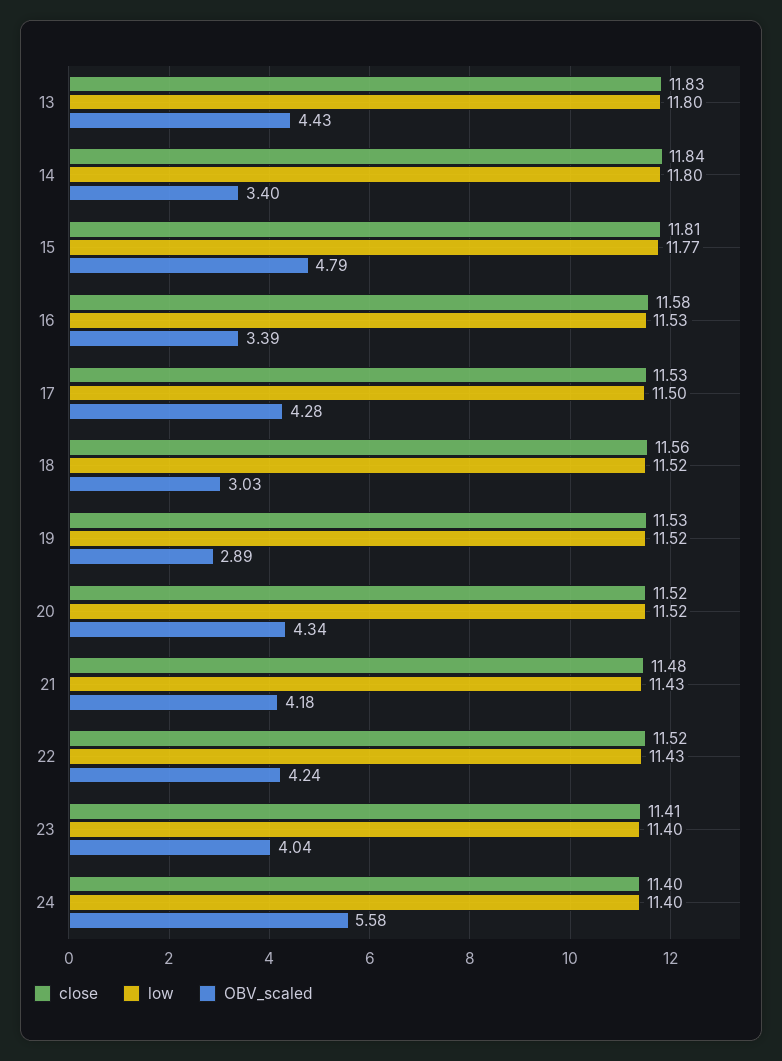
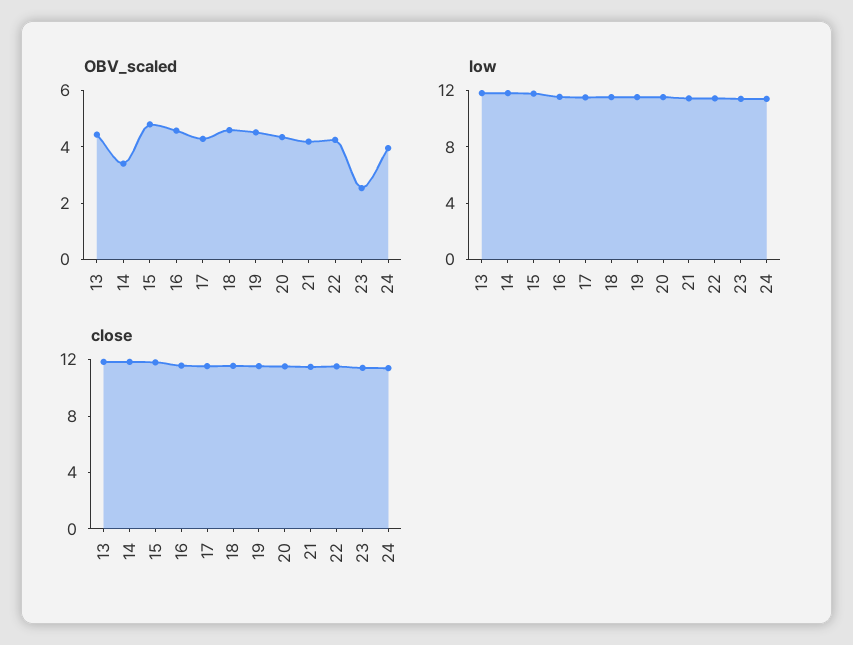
  {
    "close": {
      "13": 11.83,
      "14": 11.84,
      "15": 11.81,
      "16": 11.58,
      "17": 11.53,
      "18": 11.56,
      "19": 11.53,
      "20": 11.52,
      "21": 11.48,
      "22": 11.52,
      "23": 11.41,
      "24": 11.4
    },
    "low": {
      "13": 11.8,
      "14": 11.8,
      "15": 11.77,
      "16": 11.53,
      "17": 11.5,
      "18": 11.52,
      "19": 11.52,
      "20": 11.52,
      "21": 11.43,
      "22": 11.43,
      "23": 11.4,
      "24": 11.4
    },
    "OBV_scaled": {
      "13": 4.43,
      "14": 3.4,
      "15": 4.79,
-     "16": 3.39,
+     "16": 4.5,
      "17": 4.28,
-     "18": 3.03,
+     "18": 4.5,
-     "19": 2.89,
+     "19": 4.5,
      "20": 4.34,
      "21": 4.18,
      "22": 4.24,
-     "23": 4.04,
+     "23": 2.5,
-     "24": 5.58
+     "24": 4
    }
  }

